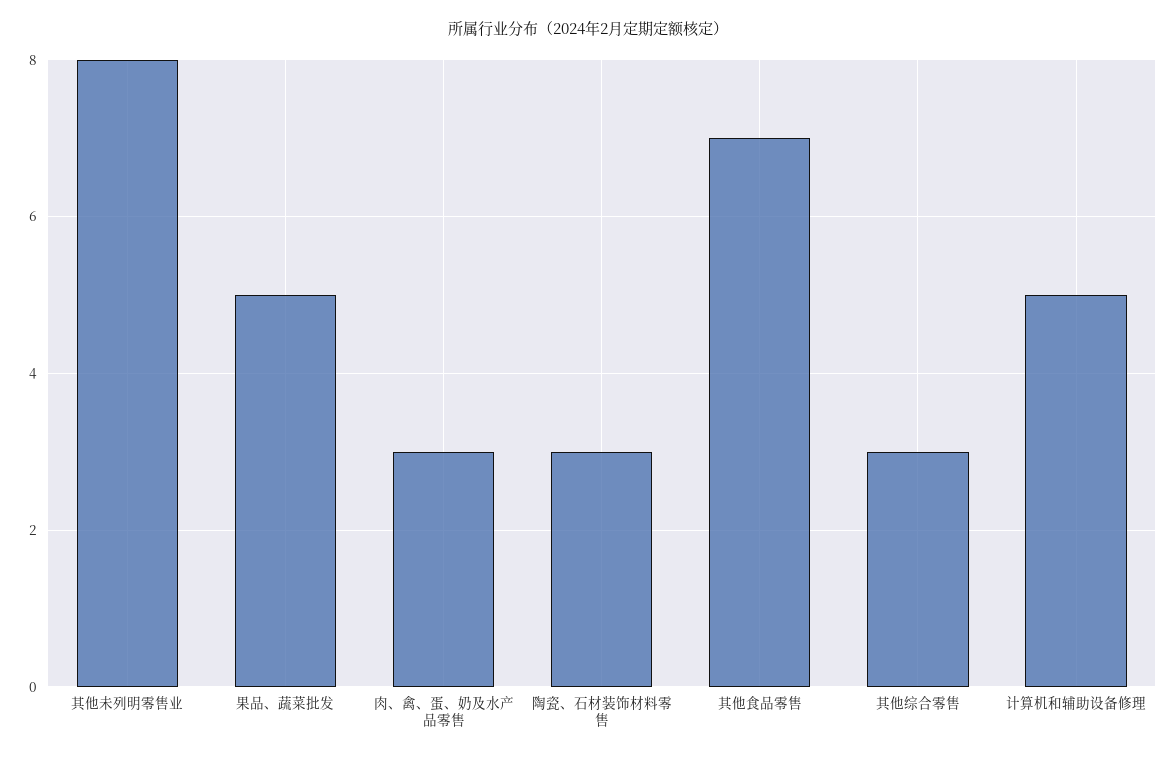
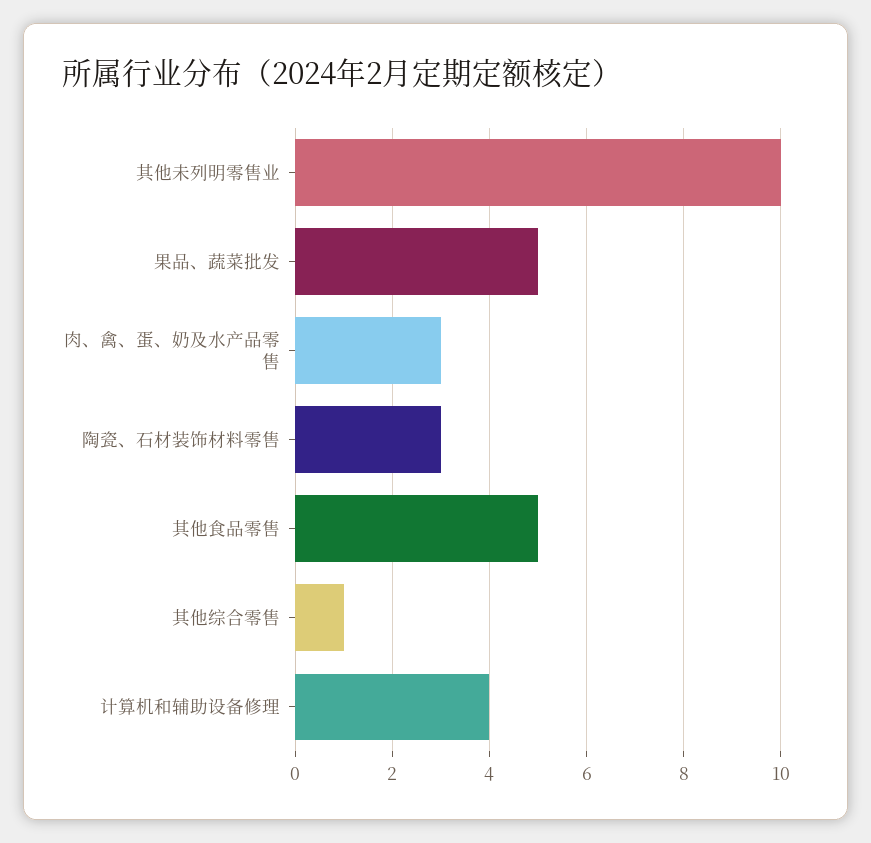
  {
-   "其他未列明零售业": 8,
+   "其他未列明零售业": 10,
    "果品、蔬菜批发": 5,
    "肉、禽、蛋、奶及水产品零售": 3,
    "陶瓷、石材装饰材料零售": 3,
-   "其他食品零售": 7,
+   "其他食品零售": 5,
-   "其他综合零售": 3,
+   "其他综合零售": 1,
-   "计算机和辅助设备修理": 5
+   "计算机和辅助设备修理": 4
  }

